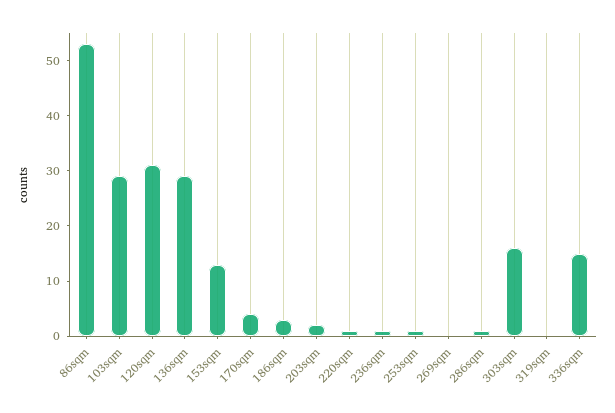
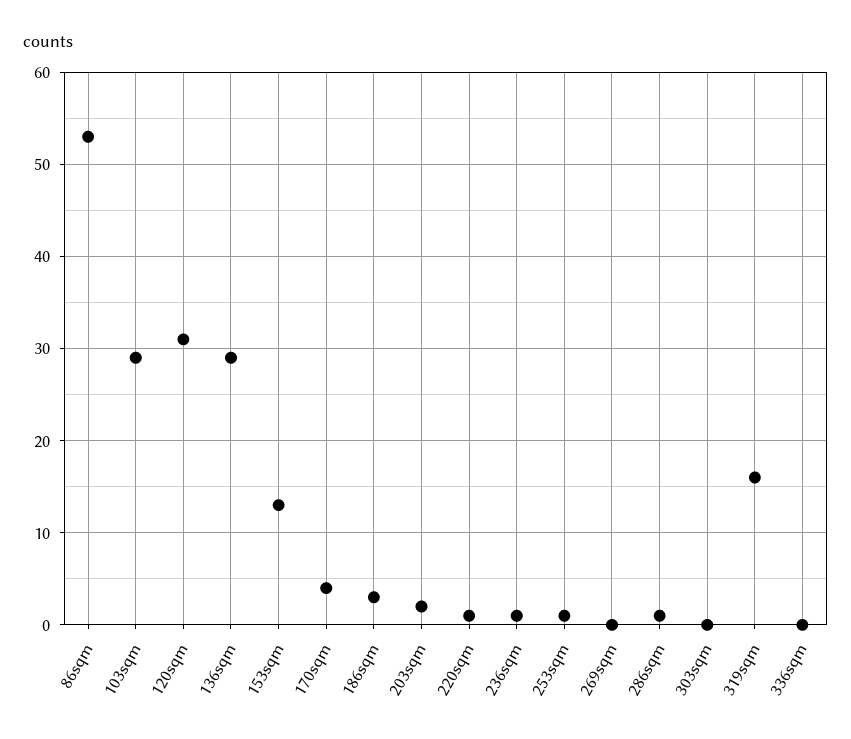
  {
    "86sqm": 53,
    "103sqm": 29,
    "120sqm": 31,
    "136sqm": 29,
    "153sqm": 13,
    "170sqm": 4,
    "186sqm": 3,
    "203sqm": 2,
    "220sqm": 1,
    "236sqm": 1,
    "253sqm": 1,
    "269sqm": 0,
    "286sqm": 1,
-   "303sqm": 15,
+   "303sqm": 0,
-   "319sqm": 0,
+   "319sqm": 16,
-   "336sqm": 15
+   "336sqm": 0
  }

